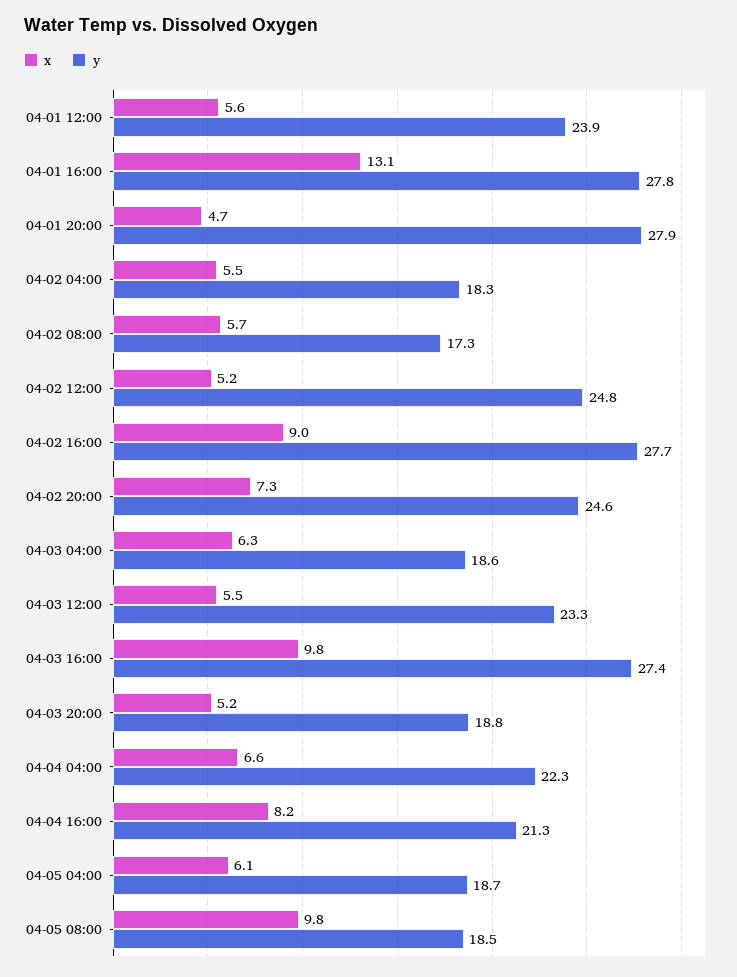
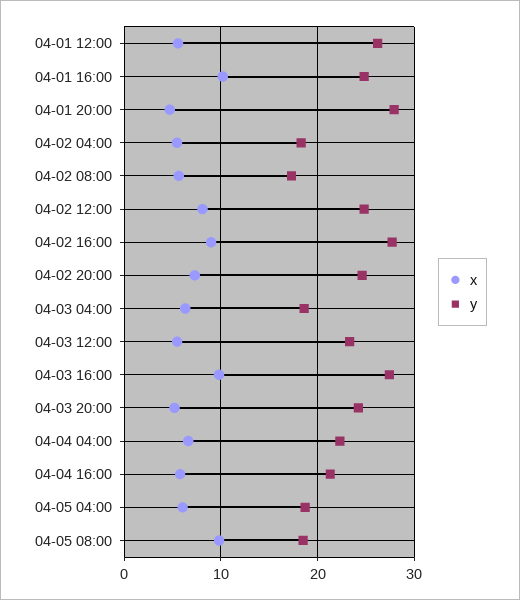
  {
    "x": {
      "04-01 12:00": 5.6,
-     "04-01 16:00": 13.1,
+     "04-01 16:00": 10,
      "04-01 20:00": 4.7,
      "04-02 04:00": 5.5,
      "04-02 08:00": 5.7,
-     "04-02 12:00": 5.2,
+     "04-02 12:00": 8,
      "04-02 16:00": 9,
      "04-02 20:00": 7.3,
      "04-03 04:00": 6.3,
      "04-03 12:00": 5.5,
      "04-03 16:00": 9.8,
      "04-03 20:00": 5.2,
      "04-04 04:00": 6.6,
-     "04-04 16:00": 8.2,
+     "04-04 16:00": 6,
      "04-05 04:00": 6.1,
      "04-05 08:00": 9.8
    },
    "y": {
-     "04-01 12:00": 23.9,
+     "04-01 12:00": 26,
-     "04-01 16:00": 27.8,
+     "04-01 16:00": 25,
      "04-01 20:00": 27.9,
      "04-02 04:00": 18.3,
      "04-02 08:00": 17.3,
      "04-02 12:00": 24.8,
      "04-02 16:00": 27.7,
      "04-02 20:00": 24.6,
      "04-03 04:00": 18.6,
      "04-03 12:00": 23.3,
      "04-03 16:00": 27.4,
-     "04-03 20:00": 18.8,
+     "04-03 20:00": 24,
      "04-04 04:00": 22.3,
      "04-04 16:00": 21.3,
      "04-05 04:00": 18.7,
      "04-05 08:00": 18.5
    }
  }

